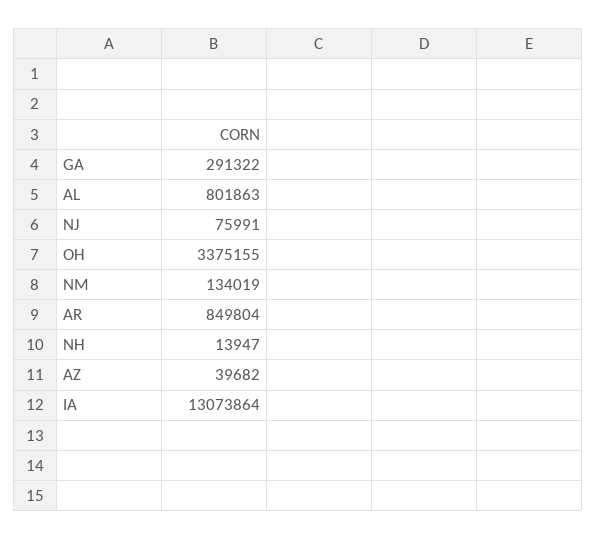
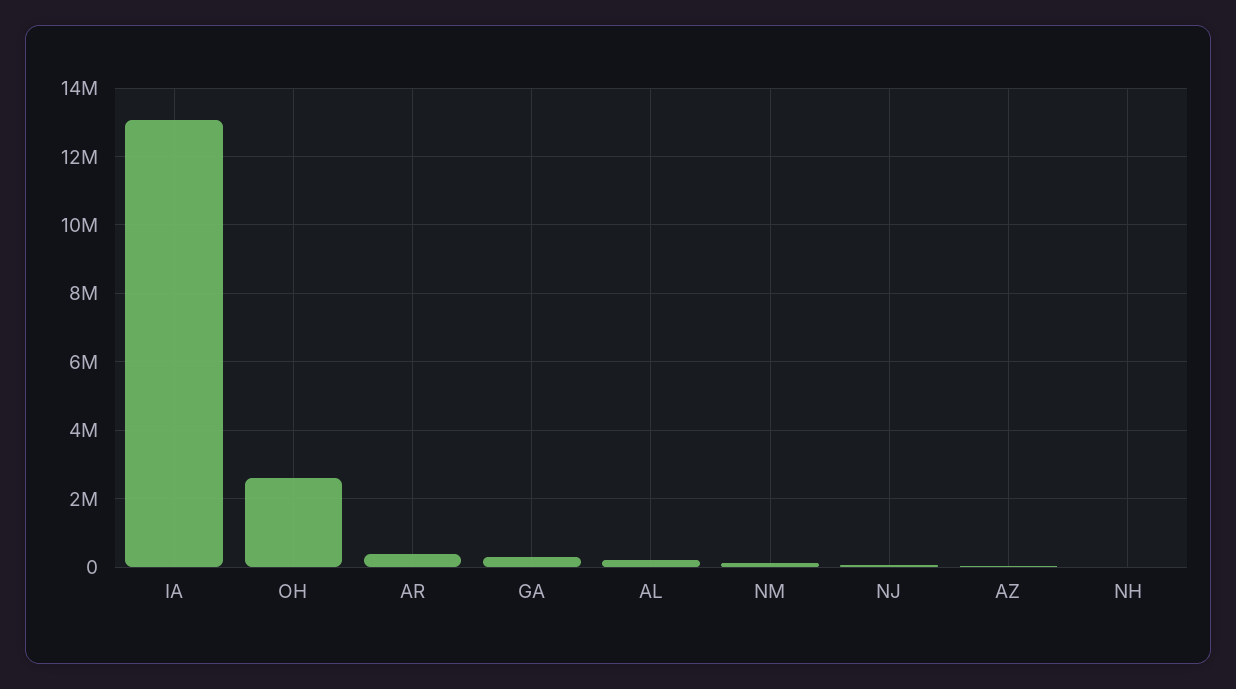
  {
    "GA": 291322,
-   "AL": 801863,
+   "AL": 200000,
    "NJ": 75991,
-   "OH": 3375155,
+   "OH": 2600000,
    "NM": 134019,
-   "AR": 849804,
+   "AR": 400000,
    "NH": 13947,
    "AZ": 39682,
    "IA": 13073864
  }

